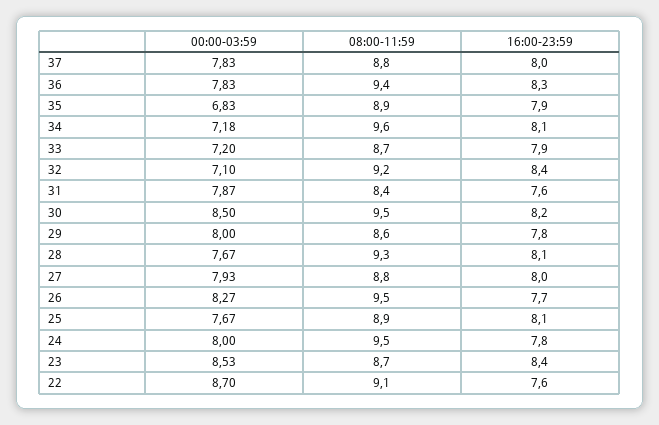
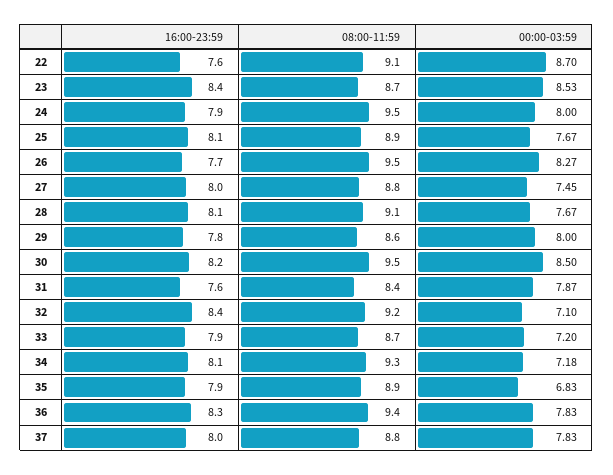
  {
    "00:00-03:59": {
      "37": 7.83,
      "36": 7.83,
      "35": 6.83,
      "34": 7.18,
      "33": 7.2,
      "32": 7.1,
      "31": 7.87,
      "30": 8.5,
      "29": 8,
      "28": 7.67,
-     "27": 7.93,
+     "27": 7.45,
      "26": 8.27,
      "25": 7.67,
      "24": 8,
      "23": 8.53,
      "22": 8.7
    },
    "08:00-11:59": {
      "37": 8.8,
      "36": 9.4,
      "35": 8.9,
-     "34": 9.6,
+     "34": 9.3,
      "33": 8.7,
      "32": 9.2,
      "31": 8.4,
      "30": 9.5,
      "29": 8.6,
-     "28": 9.3,
+     "28": 9.1,
      "27": 8.8,
      "26": 9.5,
      "25": 8.9,
      "24": 9.5,
      "23": 8.7,
      "22": 9.1
    },
    "16:00-23:59": {
      "37": 8,
      "36": 8.3,
      "35": 7.9,
      "34": 8.1,
      "33": 7.9,
      "32": 8.4,
      "31": 7.6,
      "30": 8.2,
      "29": 7.8,
      "28": 8.1,
      "27": 8,
      "26": 7.7,
      "25": 8.1,
-     "24": 7.8,
+     "24": 7.9,
      "23": 8.4,
      "22": 7.6
    }
  }

